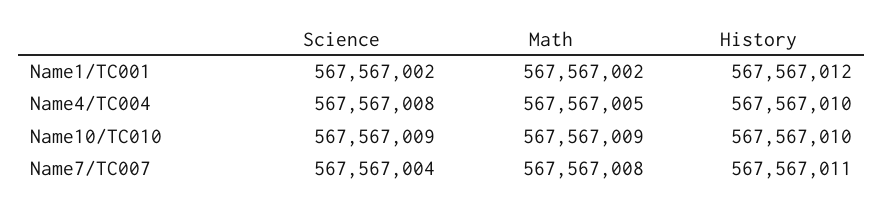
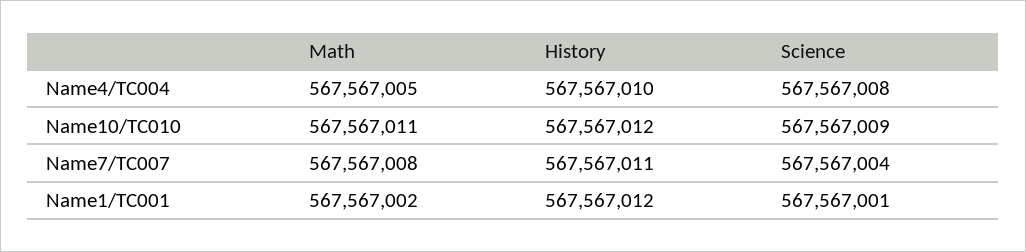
  {
    "Science": {
-     "Name1/TC001": 567567002,
+     "Name1/TC001": 567567001,
      "Name4/TC004": 567567008,
      "Name10/TC010": 567567009,
      "Name7/TC007": 567567004
    },
    "Math": {
      "Name1/TC001": 567567002,
      "Name4/TC004": 567567005,
-     "Name10/TC010": 567567009,
+     "Name10/TC010": 567567011,
      "Name7/TC007": 567567008
    },
    "History": {
      "Name1/TC001": 567567012,
      "Name4/TC004": 567567010,
-     "Name10/TC010": 567567010,
+     "Name10/TC010": 567567012,
      "Name7/TC007": 567567011
    }
  }

